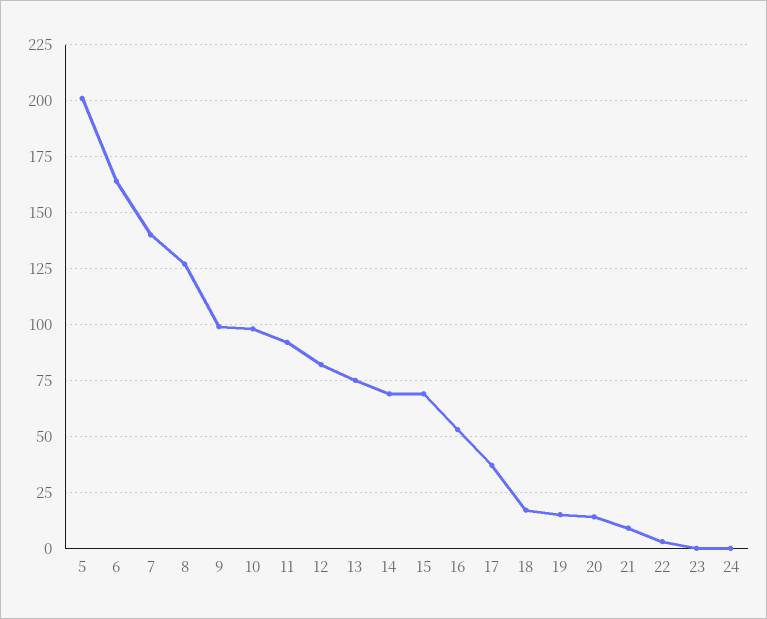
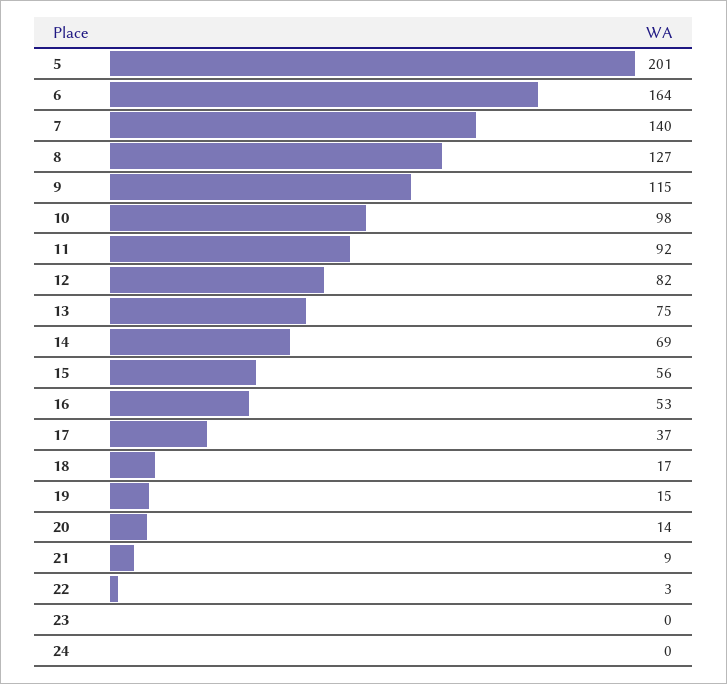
  {
    "5": 201,
    "6": 164,
    "7": 140,
    "8": 127,
-   "9": 100,
+   "9": 115,
    "10": 98,
    "11": 92,
    "12": 82,
    "13": 75,
    "14": 69,
-   "15": 70,
+   "15": 56,
    "16": 53,
    "17": 37,
    "18": 17,
    "19": 15,
    "20": 14,
    "21": 9,
    "22": 3,
    "23": 0,
    "24": 0
  }

